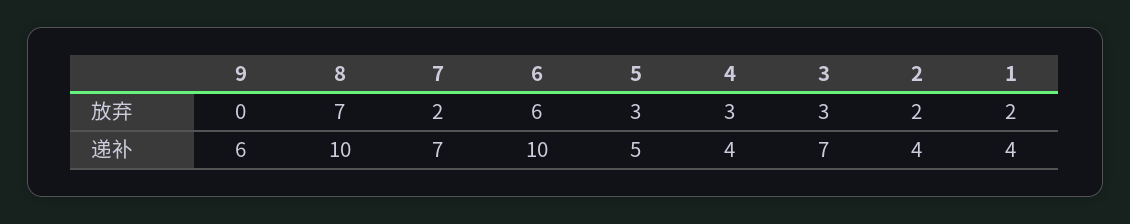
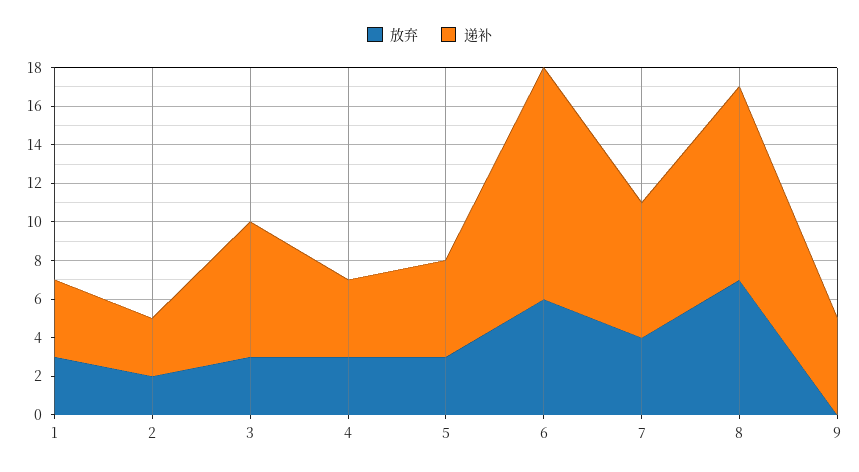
  {
    "放弃": {
      "9": 0,
      "8": 7,
-     "7": 2,
+     "7": 4,
      "6": 6,
      "5": 3,
      "4": 3,
      "3": 3,
      "2": 2,
-     "1": 2
+     "1": 3
    },
    "递补": {
-     "9": 6,
+     "9": 5,
      "8": 10,
      "7": 7,
-     "6": 10,
+     "6": 12,
      "5": 5,
      "4": 4,
      "3": 7,
-     "2": 4,
+     "2": 3,
      "1": 4
    }
  }

